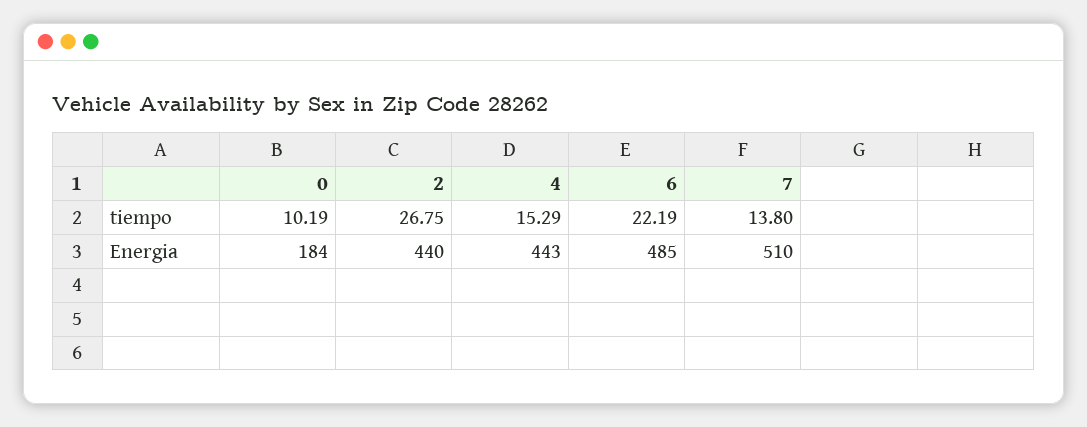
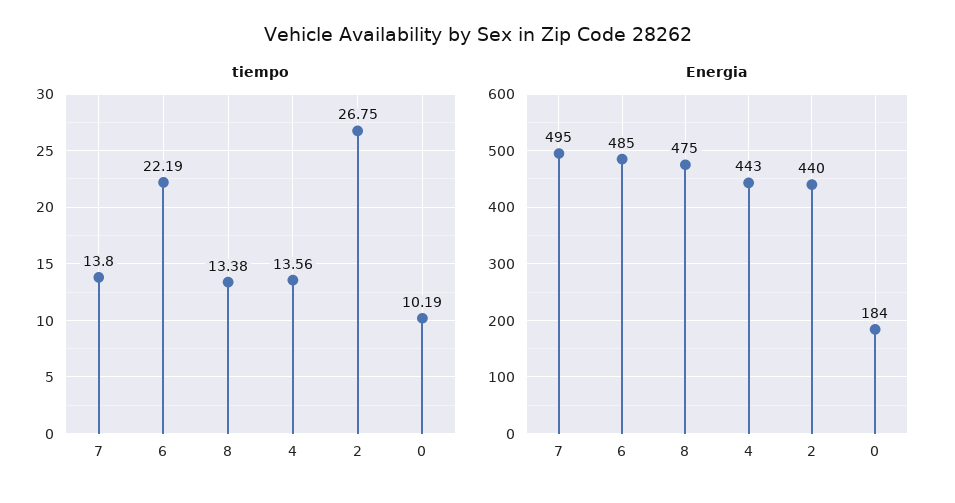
  {
    "tiempo": {
      "0": 10.19,
      "2": 26.75,
-     "4": 15.29,
+     "4": 13.56,
      "6": 22.19,
-     "7": 13.8
+     "7": 13.8,
+     "8": 13.38
    },
    "Energia": {
      "0": 184,
      "2": 440,
      "4": 443,
      "6": 485,
-     "7": 510
+     "7": 495,
+     "8": 475
    }
  }

